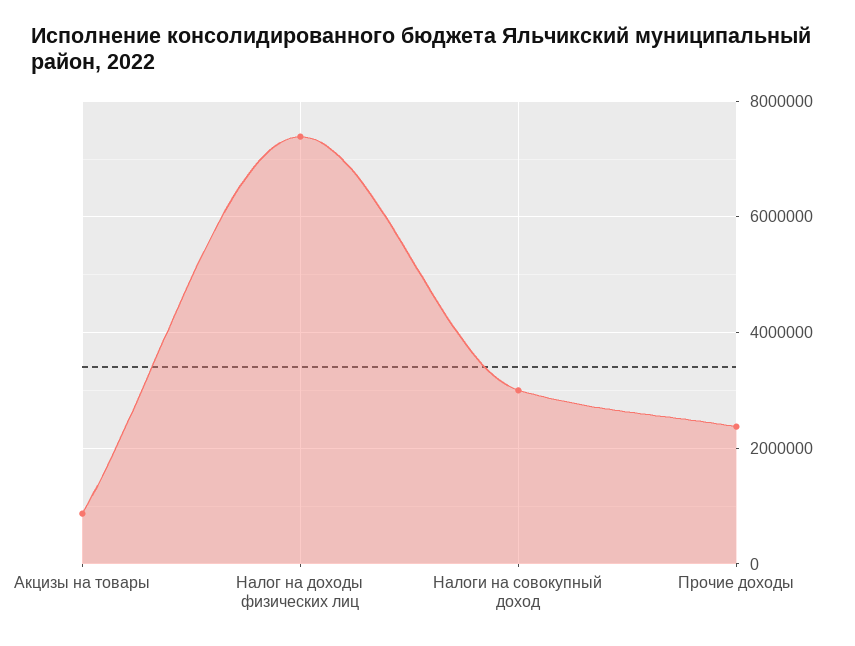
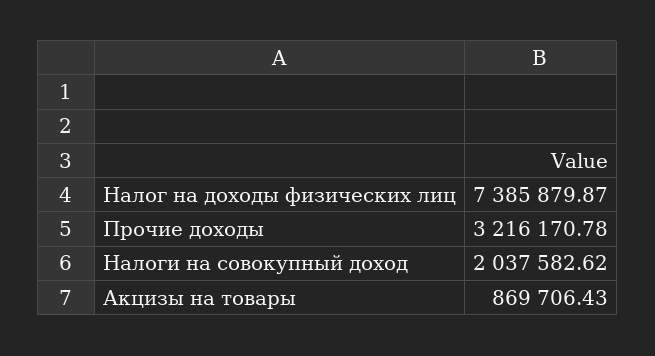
  {
    "Акцизы на товары": 869706.43,
    "Налог на доходы физических лиц": 7385879.87,
-   "Налоги на совокупный доход": 3000000,
+   "Налоги на совокупный доход": 2037582.62,
-   "Прочие доходы": 2400000
+   "Прочие доходы": 3216170.78
  }

